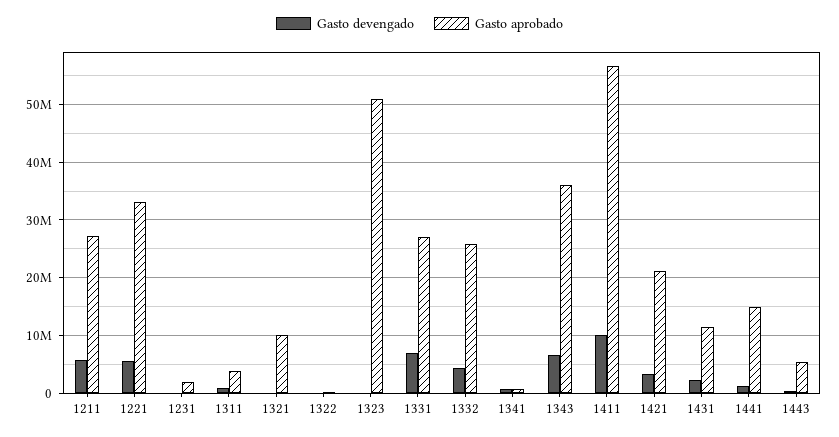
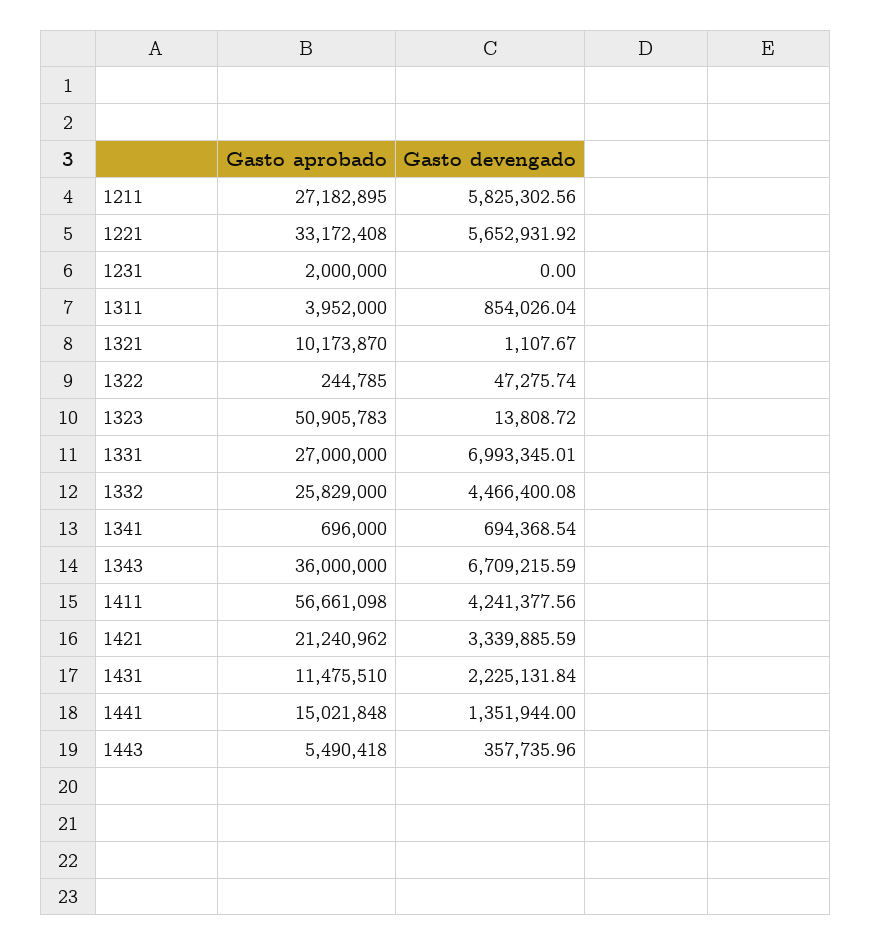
  {
    "Gasto devengado": {
      "1211": 5825302.56,
      "1221": 5652931.92,
      "1231": 0,
      "1311": 854026.04,
      "1321": 1107.67,
      "1322": 47275.74,
      "1323": 13808.72,
      "1331": 6993345.01,
      "1332": 4466400.08,
      "1341": 694368.54,
      "1343": 6709215.59,
-     "1411": 10000000,
+     "1411": 4241377.56,
      "1421": 3339885.59,
      "1431": 2225131.84,
      "1441": 1351944,
      "1443": 357735.96
    },
    "Gasto aprobado": {
      "1211": 27182895,
      "1221": 33172408,
      "1231": 2000000,
      "1311": 3952000,
      "1321": 10173870,
      "1322": 244785,
      "1323": 50905783,
      "1331": 27000000,
      "1332": 25829000,
      "1341": 696000,
      "1343": 36000000,
      "1411": 56661098,
      "1421": 21240962,
      "1431": 11475510,
      "1441": 15021848,
      "1443": 5490418
    }
  }

